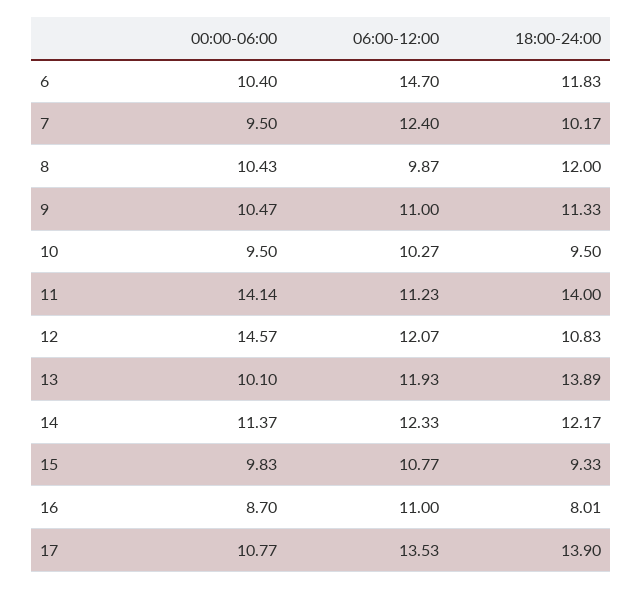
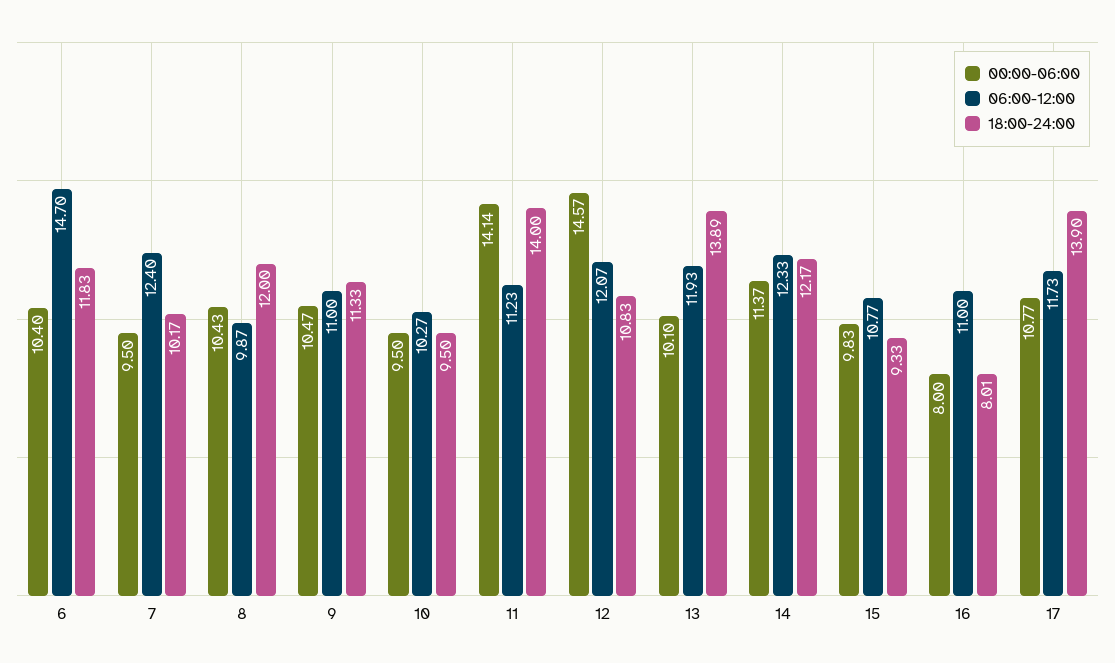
  {
    "00:00-06:00": {
      "6": 10.4,
      "7": 9.5,
      "8": 10.43,
      "9": 10.47,
      "10": 9.5,
      "11": 14.14,
      "12": 14.57,
      "13": 10.1,
      "14": 11.37,
      "15": 9.83,
-     "16": 8.7,
+     "16": 8,
      "17": 10.77
    },
    "06:00-12:00": {
      "6": 14.7,
      "7": 12.4,
      "8": 9.87,
      "9": 11,
      "10": 10.27,
      "11": 11.23,
      "12": 12.07,
      "13": 11.93,
      "14": 12.33,
      "15": 10.77,
      "16": 11,
-     "17": 13.53
+     "17": 11.73
    },
    "18:00-24:00": {
      "6": 11.83,
      "7": 10.17,
      "8": 12,
      "9": 11.33,
      "10": 9.5,
      "11": 14,
      "12": 10.83,
      "13": 13.89,
      "14": 12.17,
      "15": 9.33,
      "16": 8.01,
      "17": 13.9
    }
  }

